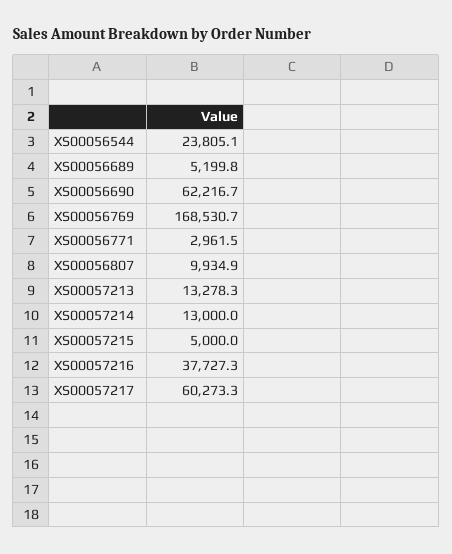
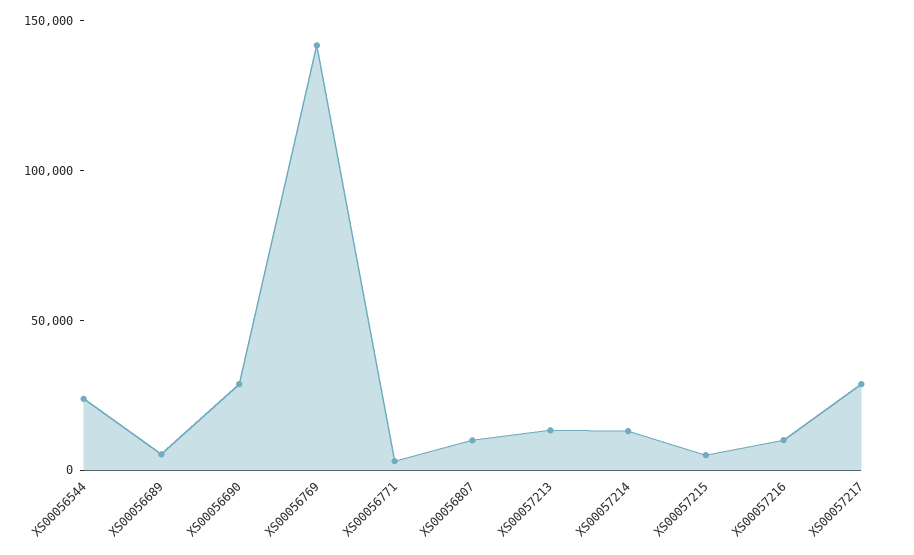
  {
    "XS00056544": 23805.1,
    "XS00056689": 5199.8,
-   "XS00056690": 62216.7,
+   "XS00056690": 30000,
-   "XS00056769": 168530.7,
+   "XS00056769": 140000,
    "XS00056771": 2961.5,
    "XS00056807": 9934.9,
    "XS00057213": 13278.3,
    "XS00057214": 13000,
    "XS00057215": 5000,
-   "XS00057216": 37727.3,
+   "XS00057216": 10000,
-   "XS00057217": 60273.3
+   "XS00057217": 30000
  }

